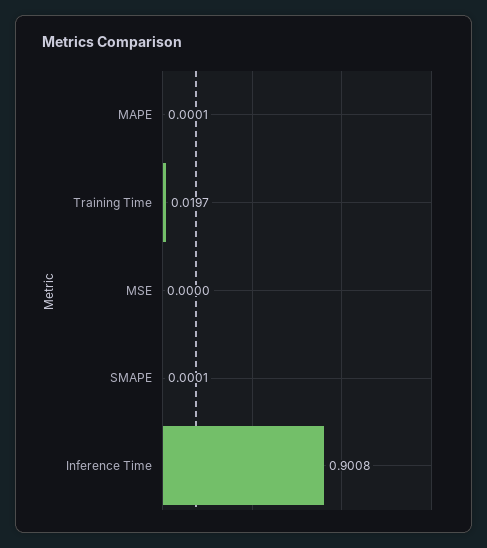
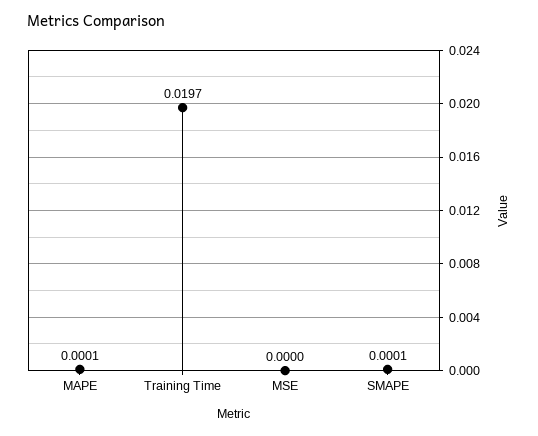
  {
    "MAPE": 0.0001,
    "Training Time": 0.0197,
    "MSE": 0,
-   "SMAPE": 0.0001,
+   "SMAPE": 0.0001
-   "Inference Time": 0.9008
  }

